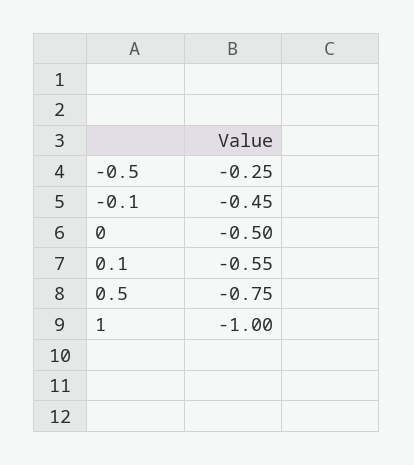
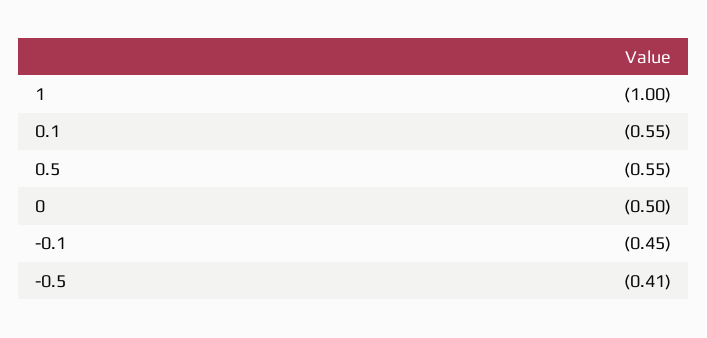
  {
-   "-0.5": -0.25,
+   "-0.5": -0.41,
    "-0.1": -0.45,
    "0": -0.5,
    "0.1": -0.55,
-   "0.5": -0.75,
+   "0.5": -0.55,
    "1": -1
  }

